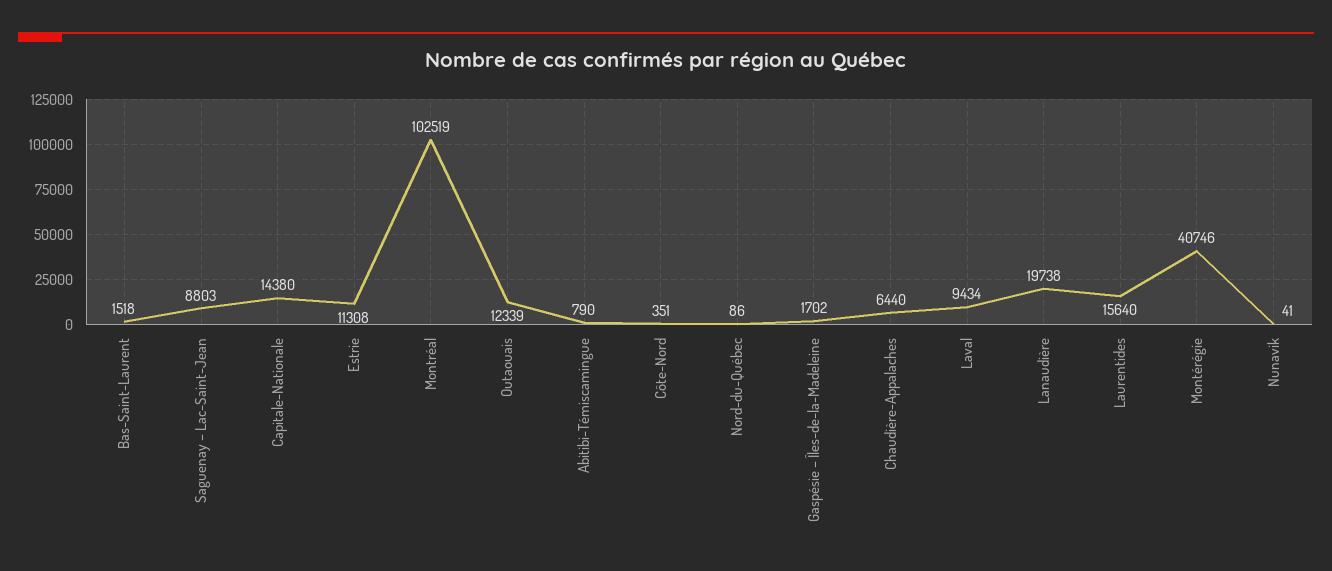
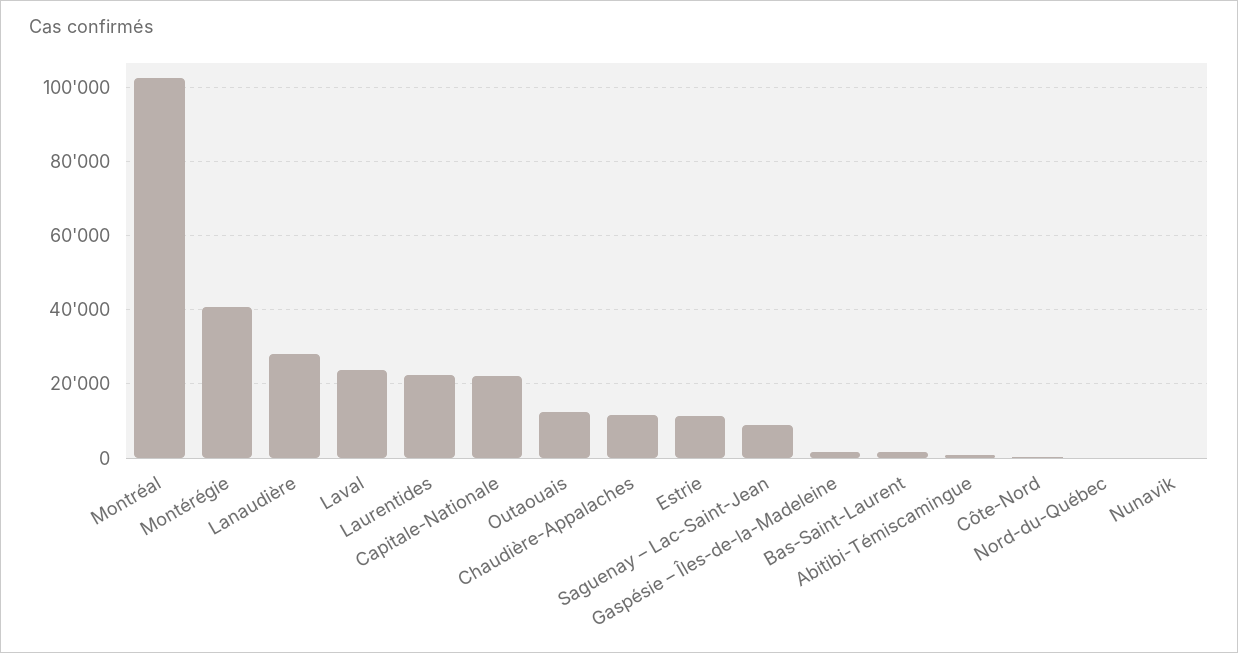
  {
    "Bas-Saint-Laurent": 1518,
    "Saguenay – Lac-Saint-Jean": 8803,
-   "Capitale-Nationale": 14380,
+   "Capitale-Nationale": 22000,
    "Estrie": 11308,
    "Montréal": 102519,
    "Outaouais": 12339,
    "Abitibi-Témiscamingue": 790,
    "Côte-Nord": 351,
    "Nord-du-Québec": 86,
    "Gaspésie – Îles-de-la-Madeleine": 1702,
-   "Chaudière-Appalaches": 6440,
+   "Chaudière-Appalaches": 12000,
-   "Laval": 9434,
+   "Laval": 24000,
-   "Lanaudière": 19738,
+   "Lanaudière": 28000,
-   "Laurentides": 15640,
+   "Laurentides": 22000,
    "Montérégie": 40746,
    "Nunavik": 41
  }

